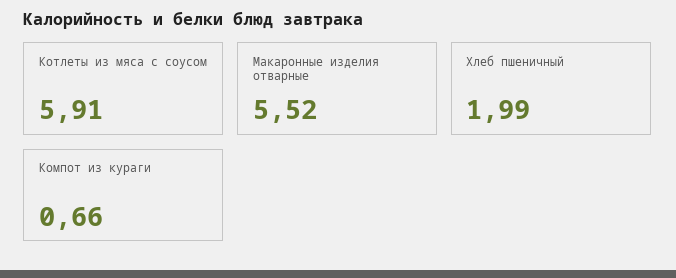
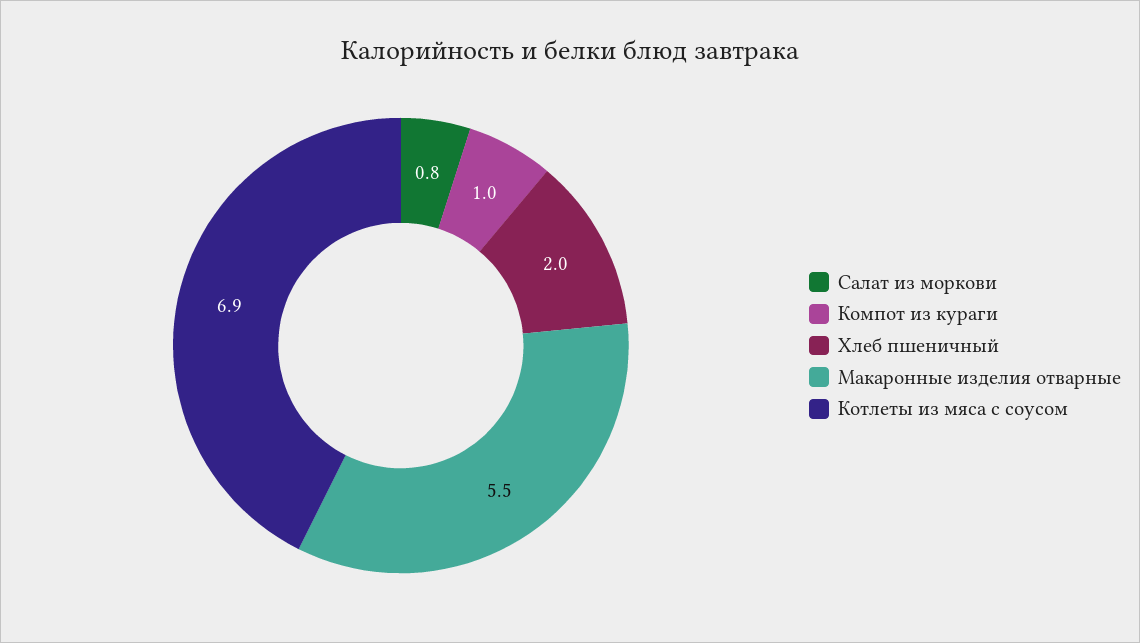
  {
-   "Котлеты из мяса с соусом": 5.91,
+   "Котлеты из мяса с соусом": 6.9,
    "Макаронные изделия отварные": 5.52,
    "Хлеб пшеничный": 1.99,
-   "Компот из кураги": 0.66
+   "Компот из кураги": 1,
+   "Салат из моркови": 0.8
  }

